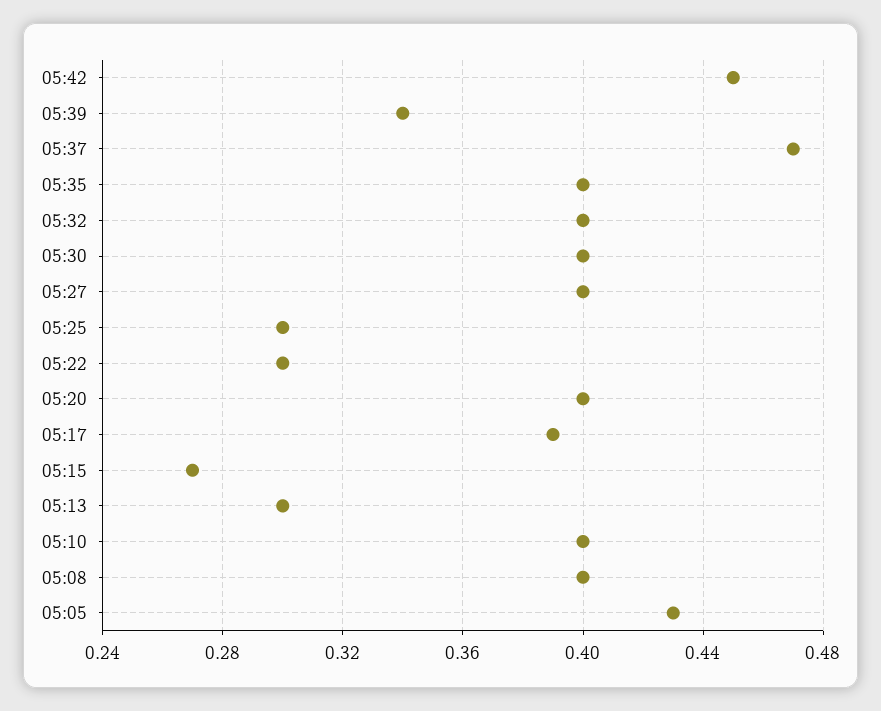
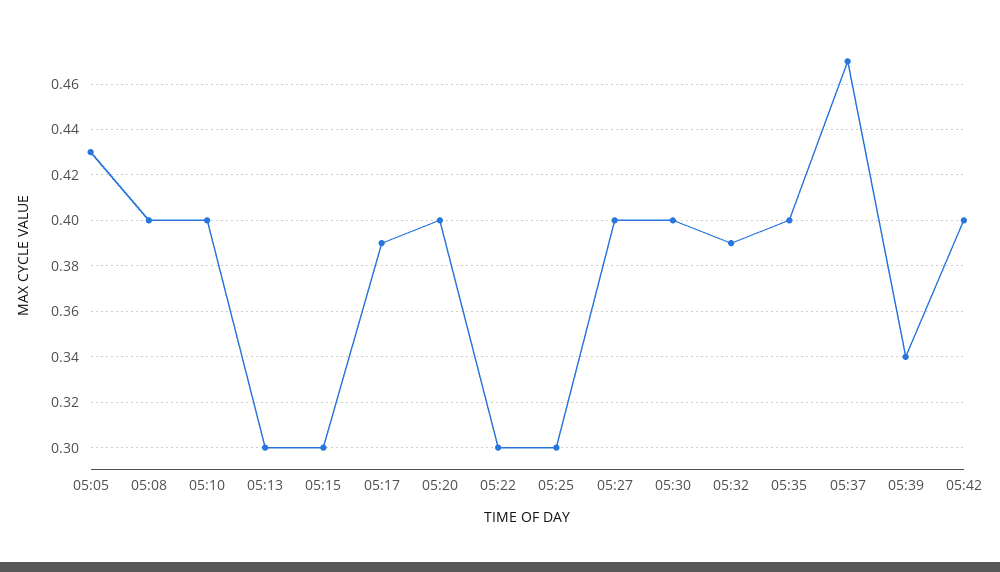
  {
-   "05:42": 0.45,
+   "05:42": 0.4,
    "05:39": 0.34,
    "05:37": 0.47,
    "05:35": 0.4,
-   "05:32": 0.4,
+   "05:32": 0.39,
    "05:30": 0.4,
    "05:27": 0.4,
    "05:25": 0.3,
    "05:22": 0.3,
    "05:20": 0.4,
    "05:17": 0.39,
-   "05:15": 0.27,
+   "05:15": 0.3,
    "05:13": 0.3,
    "05:10": 0.4,
    "05:08": 0.4,
    "05:05": 0.43
  }

